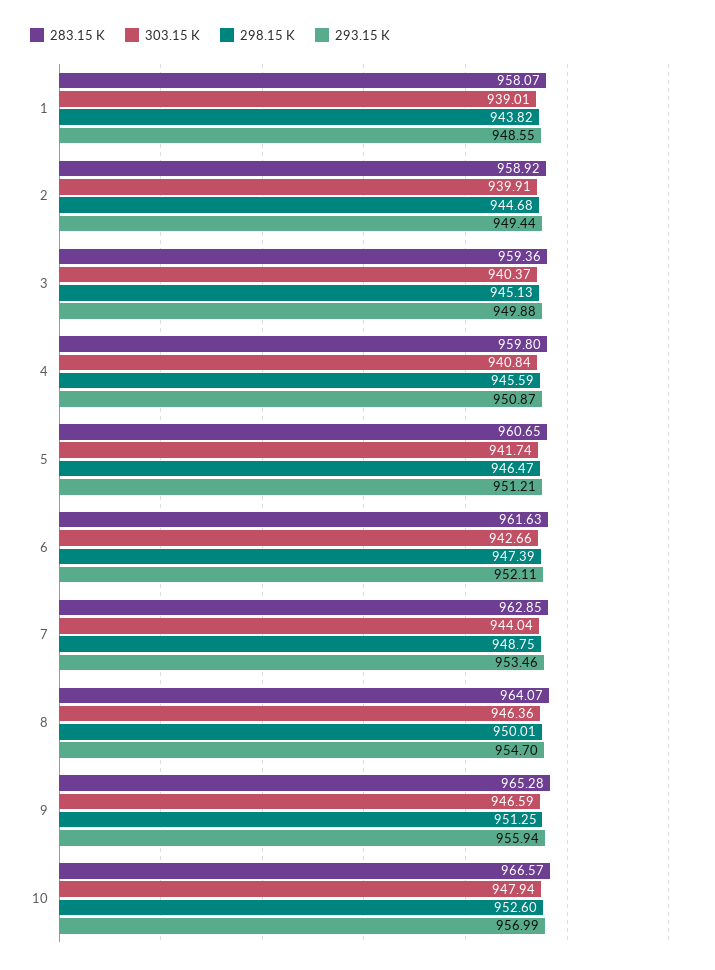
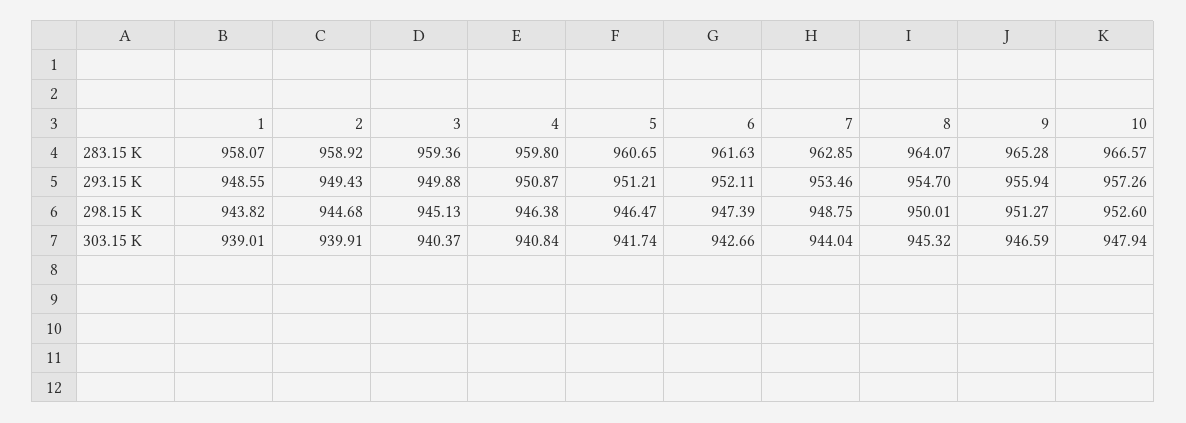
  {
    "283.15 K": {
      "1": 958.07,
      "2": 958.92,
      "3": 959.36,
      "4": 959.8,
      "5": 960.65,
      "6": 961.63,
      "7": 962.85,
      "8": 964.07,
      "9": 965.28,
      "10": 966.57
    },
    "303.15 K": {
      "1": 939.01,
      "2": 939.91,
      "3": 940.37,
      "4": 940.84,
      "5": 941.74,
      "6": 942.66,
      "7": 944.04,
-     "8": 946.36,
+     "8": 945.32,
      "9": 946.59,
      "10": 947.94
    },
    "298.15 K": {
      "1": 943.82,
      "2": 944.68,
      "3": 945.13,
-     "4": 945.59,
+     "4": 946.38,
      "5": 946.47,
      "6": 947.39,
      "7": 948.75,
      "8": 950.01,
-     "9": 951.25,
+     "9": 951.27,
      "10": 952.6
    },
    "293.15 K": {
      "1": 948.55,
-     "2": 949.44,
+     "2": 949.43,
      "3": 949.88,
      "4": 950.87,
      "5": 951.21,
      "6": 952.11,
      "7": 953.46,
      "8": 954.7,
      "9": 955.94,
-     "10": 956.99
+     "10": 957.26
    }
  }

